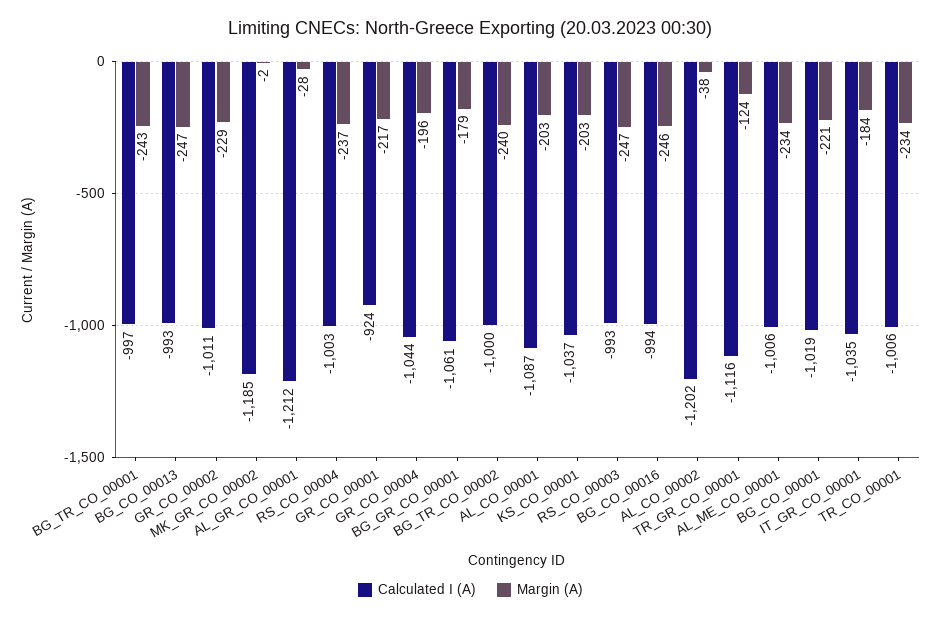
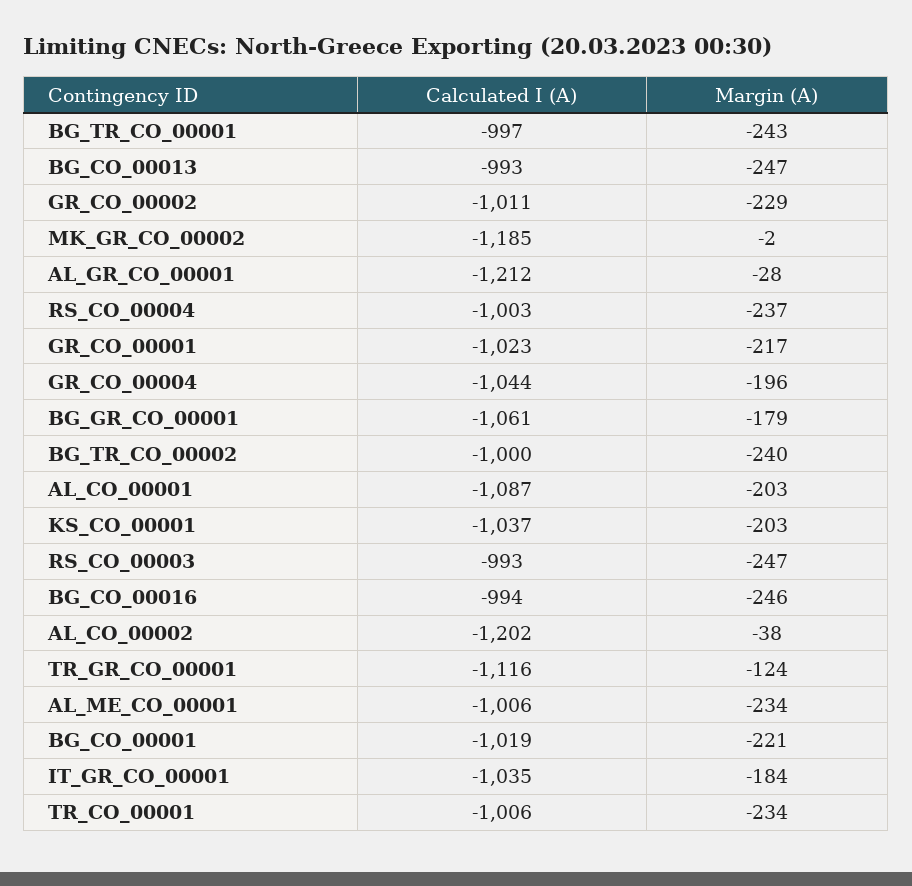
  {
    "Calculated I (A)": {
      "BG_TR_CO_00001": -997,
      "BG_CO_00013": -993,
      "GR_CO_00002": -1011,
      "MK_GR_CO_00002": -1185,
      "AL_GR_CO_00001": -1212,
      "RS_CO_00004": -1003,
-     "GR_CO_00001": -924,
+     "GR_CO_00001": -1023,
      "GR_CO_00004": -1044,
      "BG_GR_CO_00001": -1061,
      "BG_TR_CO_00002": -1000,
      "AL_CO_00001": -1087,
      "KS_CO_00001": -1037,
      "RS_CO_00003": -993,
      "BG_CO_00016": -994,
      "AL_CO_00002": -1202,
      "TR_GR_CO_00001": -1116,
      "AL_ME_CO_00001": -1006,
      "BG_CO_00001": -1019,
      "IT_GR_CO_00001": -1035,
      "TR_CO_00001": -1006
    },
    "Margin (A)": {
      "BG_TR_CO_00001": -243,
      "BG_CO_00013": -247,
      "GR_CO_00002": -229,
      "MK_GR_CO_00002": -2,
      "AL_GR_CO_00001": -28,
      "RS_CO_00004": -237,
      "GR_CO_00001": -217,
      "GR_CO_00004": -196,
      "BG_GR_CO_00001": -179,
      "BG_TR_CO_00002": -240,
      "AL_CO_00001": -203,
      "KS_CO_00001": -203,
      "RS_CO_00003": -247,
      "BG_CO_00016": -246,
      "AL_CO_00002": -38,
      "TR_GR_CO_00001": -124,
      "AL_ME_CO_00001": -234,
      "BG_CO_00001": -221,
      "IT_GR_CO_00001": -184,
      "TR_CO_00001": -234
    }
  }

